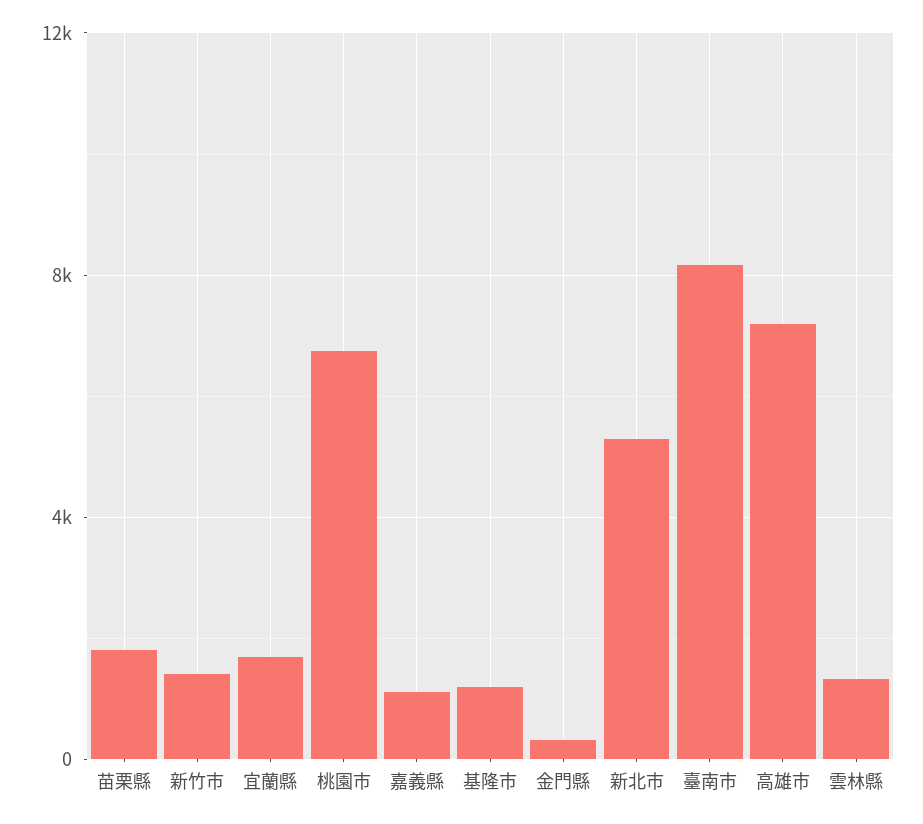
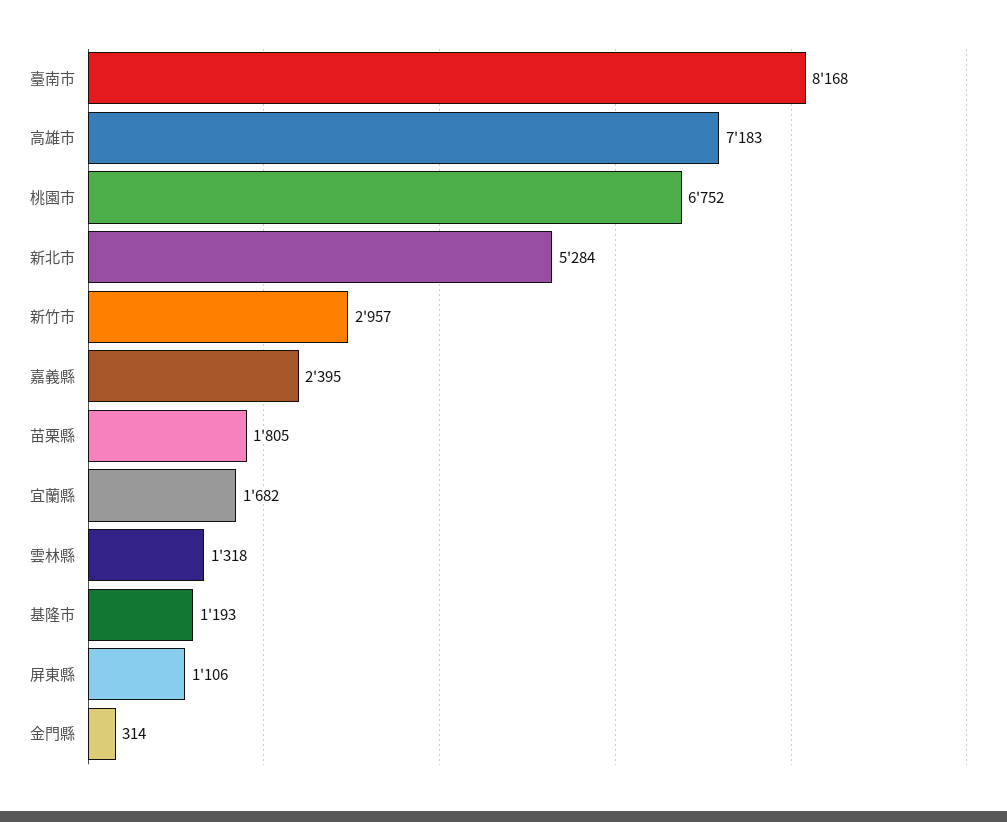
  {
    "苗栗縣": 1805,
-   "新竹市": 1500,
+   "新竹市": 2957,
    "宜蘭縣": 1682,
    "桃園市": 6752,
-   "嘉義縣": 1000,
+   "嘉義縣": 2395,
    "基隆市": 1193,
    "金門縣": 314,
    "新北市": 5284,
    "臺南市": 8168,
    "高雄市": 7183,
-   "雲林縣": 1318
+   "雲林縣": 1318,
+   "屏東縣": 1106
  }

